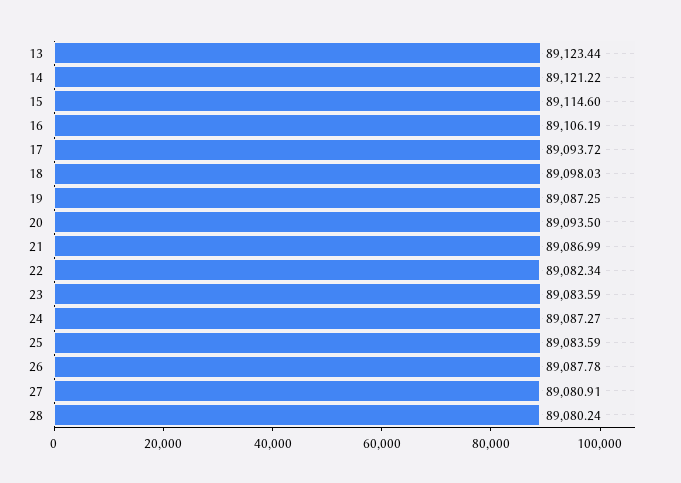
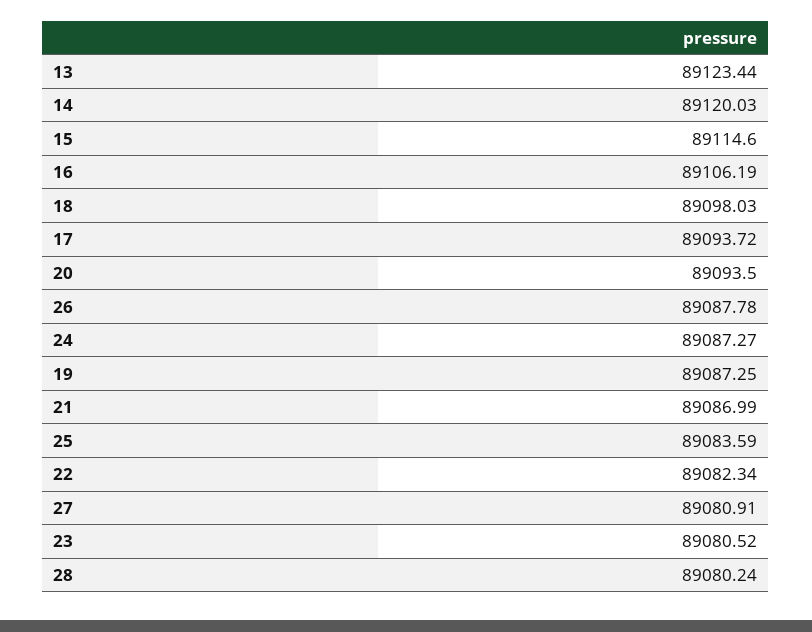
  {
    "13": 89123.44,
-   "14": 89121.22,
+   "14": 89120.03,
    "15": 89114.6,
    "16": 89106.19,
    "17": 89093.72,
    "18": 89098.03,
    "19": 89087.25,
    "20": 89093.5,
    "21": 89086.99,
    "22": 89082.34,
-   "23": 89083.59,
+   "23": 89080.52,
    "24": 89087.27,
    "25": 89083.59,
    "26": 89087.78,
    "27": 89080.91,
    "28": 89080.24
  }

